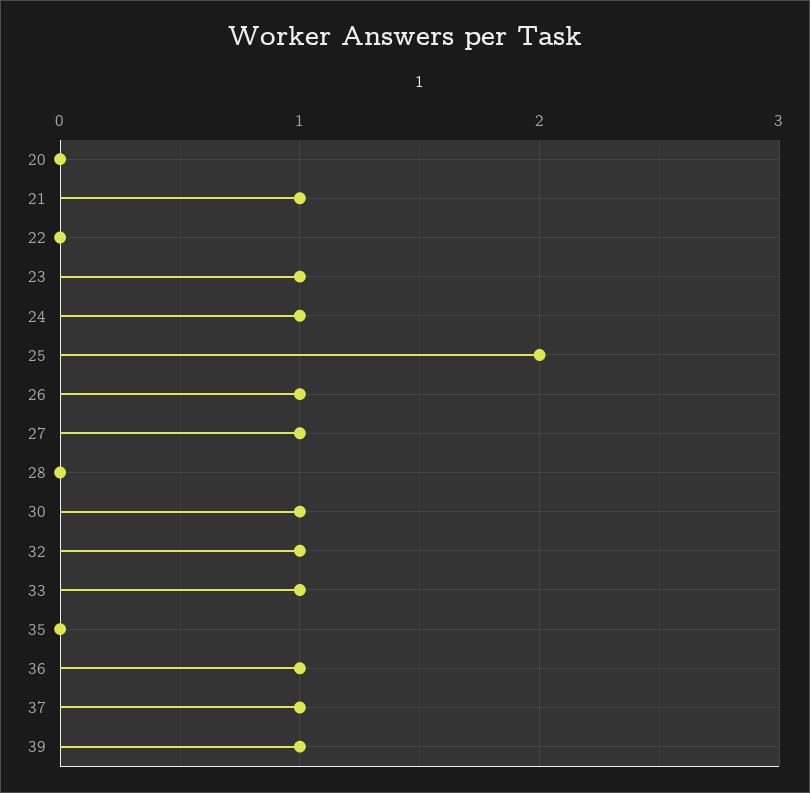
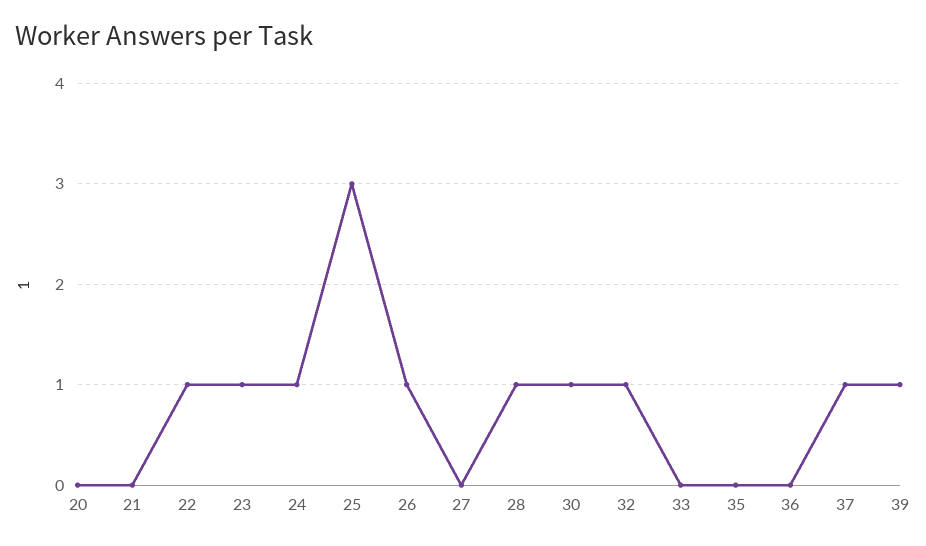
  {
    "20": 0,
-   "21": 1,
+   "21": 0,
-   "22": 0,
+   "22": 1,
    "23": 1,
    "24": 1,
-   "25": 2,
+   "25": 3,
    "26": 1,
-   "27": 1,
+   "27": 0,
-   "28": 0,
+   "28": 1,
    "30": 1,
    "32": 1,
-   "33": 1,
+   "33": 0,
    "35": 0,
-   "36": 1,
+   "36": 0,
    "37": 1,
    "39": 1
  }

